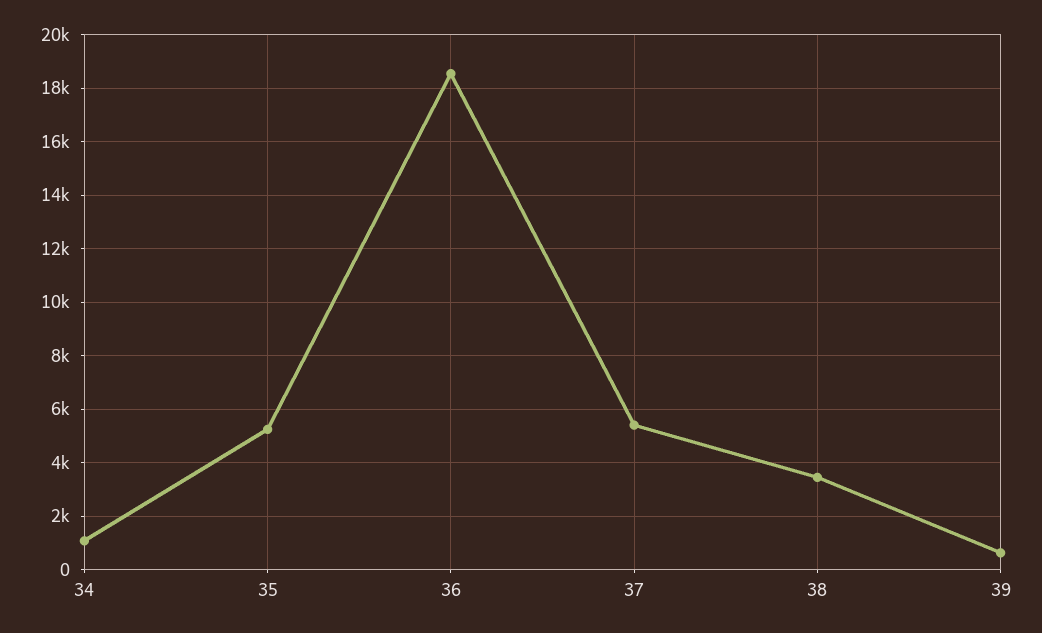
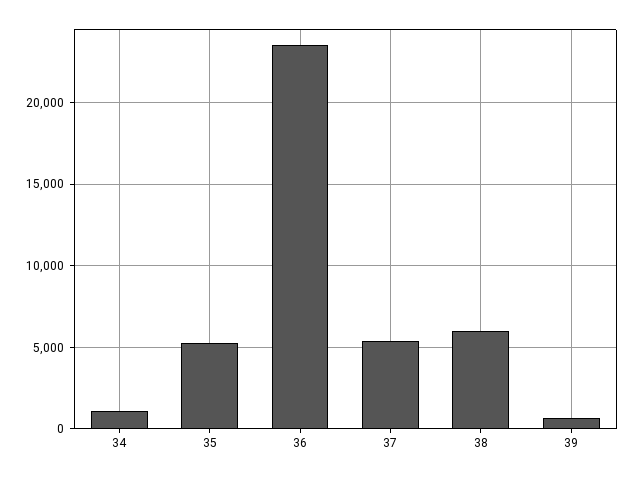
  {
    "34": 1000,
    "35": 5250,
-   "36": 18500,
+   "36": 23500,
    "37": 5500,
-   "38": 3500,
+   "38": 6000,
    "39": 750
  }

